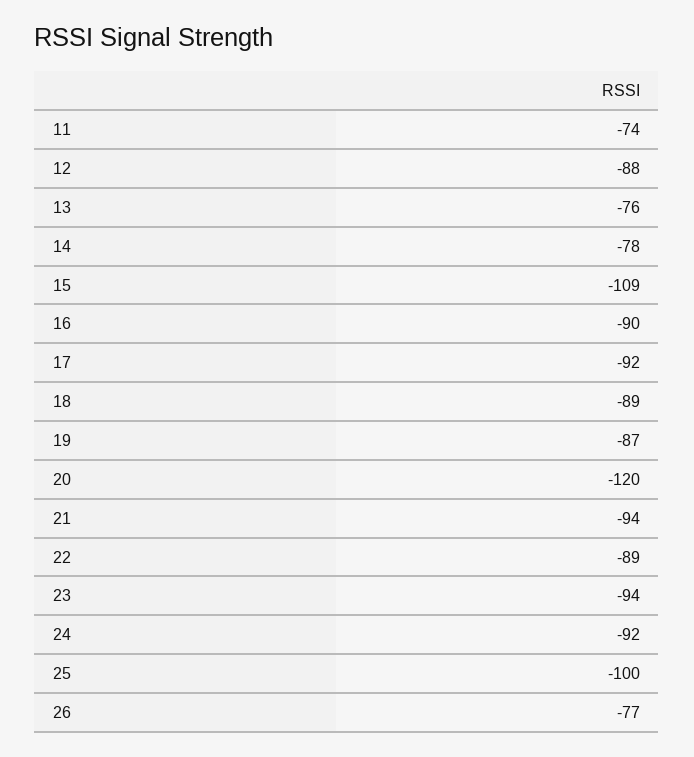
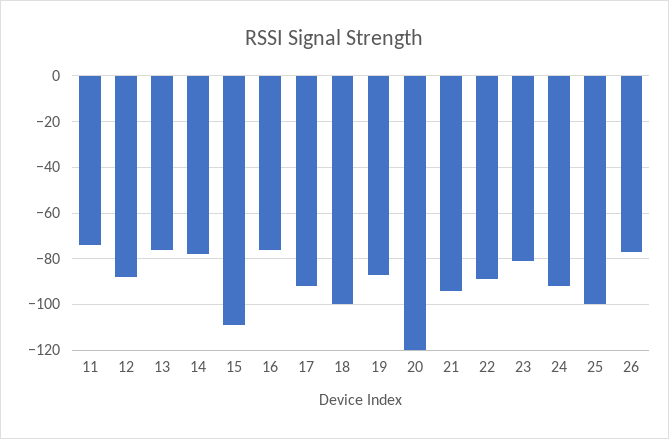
  {
    "11": -74,
    "12": -88,
    "13": -76,
    "14": -78,
    "15": -109,
-   "16": -90,
+   "16": -75,
    "17": -92,
-   "18": -89,
+   "18": -100,
    "19": -87,
    "20": -120,
    "21": -94,
    "22": -89,
-   "23": -94,
+   "23": -80,
    "24": -92,
    "25": -100,
    "26": -77
  }

